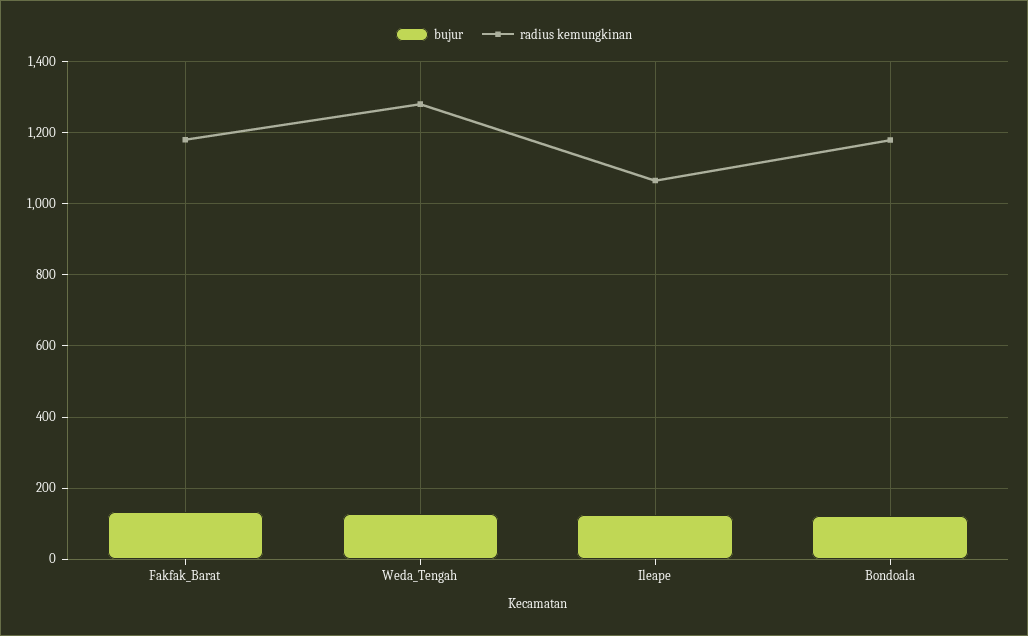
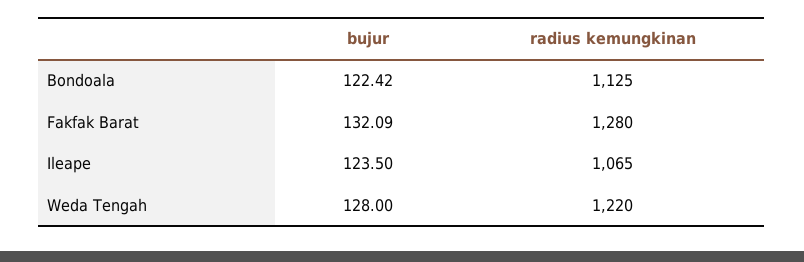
  {
    "bujur": {
      "Fakfak_Barat": 132.09,
      "Weda_Tengah": 128,
      "Ileape": 123.5,
      "Bondoala": 122.42
    },
    "radius kemungkinan": {
-     "Fakfak_Barat": 1180,
+     "Fakfak_Barat": 1280,
-     "Weda_Tengah": 1280,
+     "Weda_Tengah": 1220,
      "Ileape": 1065,
-     "Bondoala": 1180
+     "Bondoala": 1125
    }
  }

